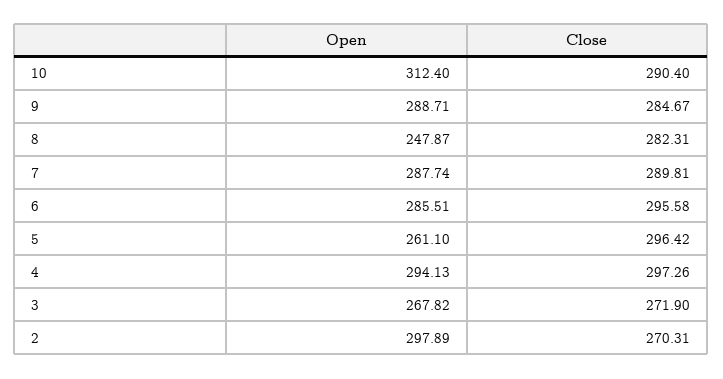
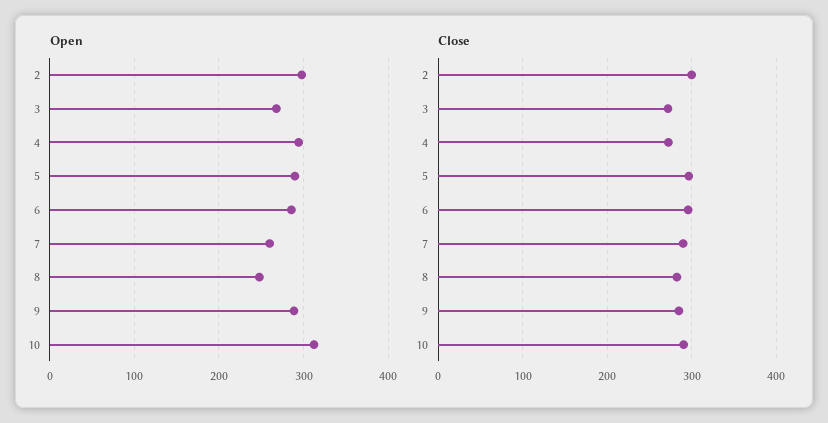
  {
    "Open": {
      "10": 312.4,
      "9": 288.71,
      "8": 247.87,
-     "7": 287.74,
+     "7": 260,
      "6": 285.51,
-     "5": 261.1,
+     "5": 290,
      "4": 294.13,
      "3": 267.82,
      "2": 297.89
    },
    "Close": {
      "10": 290.4,
      "9": 284.67,
      "8": 282.31,
      "7": 289.81,
      "6": 295.58,
      "5": 296.42,
-     "4": 297.26,
+     "4": 270,
      "3": 271.9,
-     "2": 270.31
+     "2": 300
    }
  }

